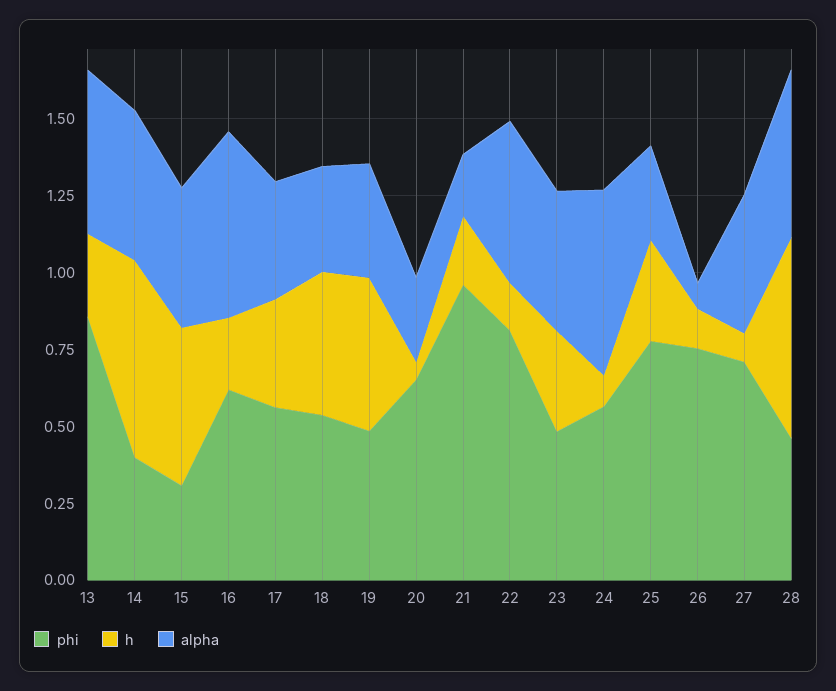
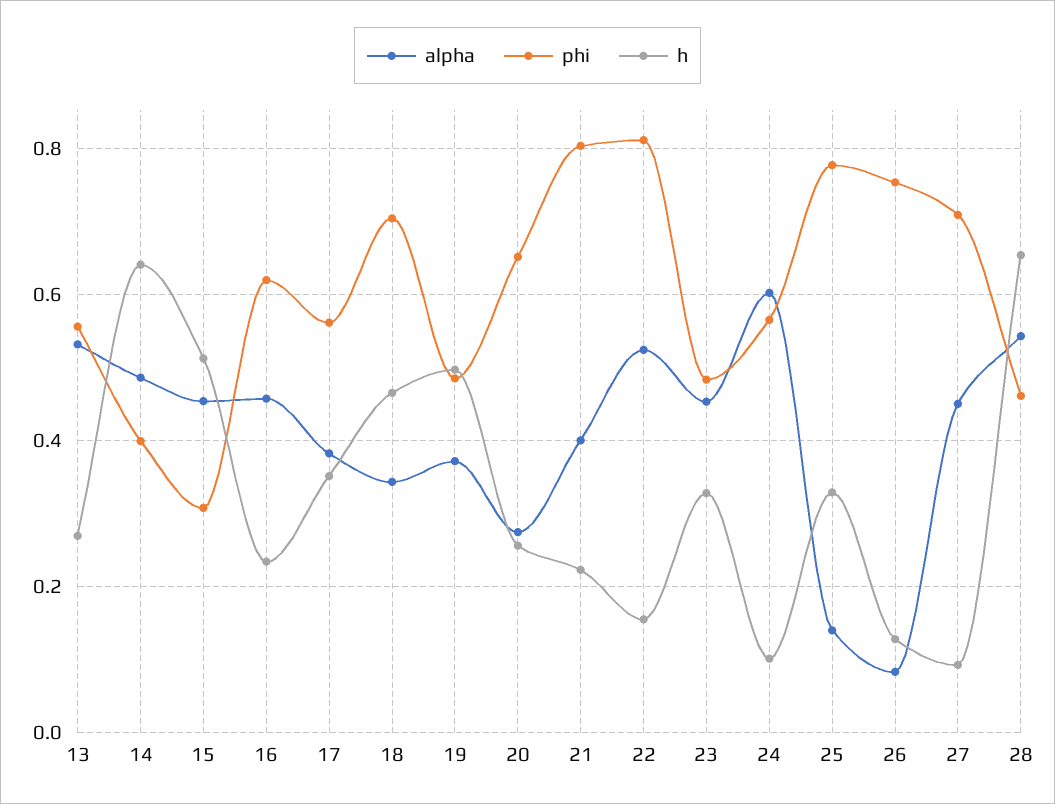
  {
    "phi": {
-     "13": 0.85,
+     "13": 0.56,
      "14": 0.4,
      "15": 0.3,
      "16": 0.62,
      "17": 0.56,
-     "18": 0.55,
+     "18": 0.7,
      "19": 0.48,
      "20": 0.66,
-     "21": 0.95,
+     "21": 0.8,
      "22": 0.82,
      "23": 0.48,
      "24": 0.56,
      "25": 0.78,
      "26": 0.76,
      "27": 0.7,
      "28": 0.46
    },
    "h": {
      "13": 0.26,
      "14": 0.64,
      "15": 0.52,
      "16": 0.24,
      "17": 0.36,
      "18": 0.46,
      "19": 0.5,
-     "20": 0.05,
+     "20": 0.26,
      "21": 0.22,
      "22": 0.16,
      "23": 0.32,
      "24": 0.1,
      "25": 0.32,
      "26": 0.12,
      "27": 0.1,
      "28": 0.66
    },
    "alpha": {
      "13": 0.54,
      "14": 0.48,
      "15": 0.46,
-     "16": 0.6,
+     "16": 0.46,
      "17": 0.38,
      "18": 0.34,
      "19": 0.38,
      "20": 0.28,
-     "21": 0.2,
+     "21": 0.4,
      "22": 0.52,
      "23": 0.46,
      "24": 0.6,
-     "25": 0.3,
+     "25": 0.14,
      "26": 0.08,
      "27": 0.46,
      "28": 0.54
    }
  }

